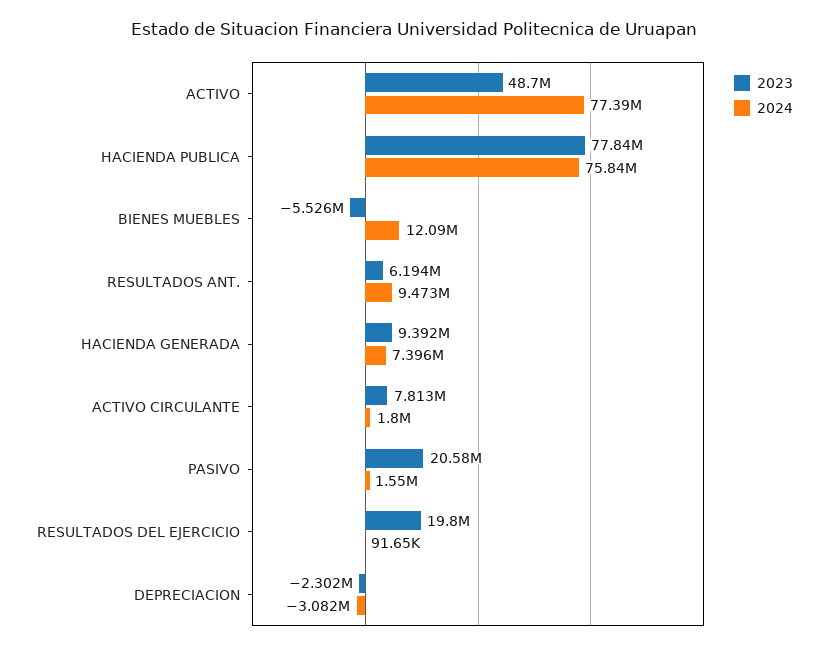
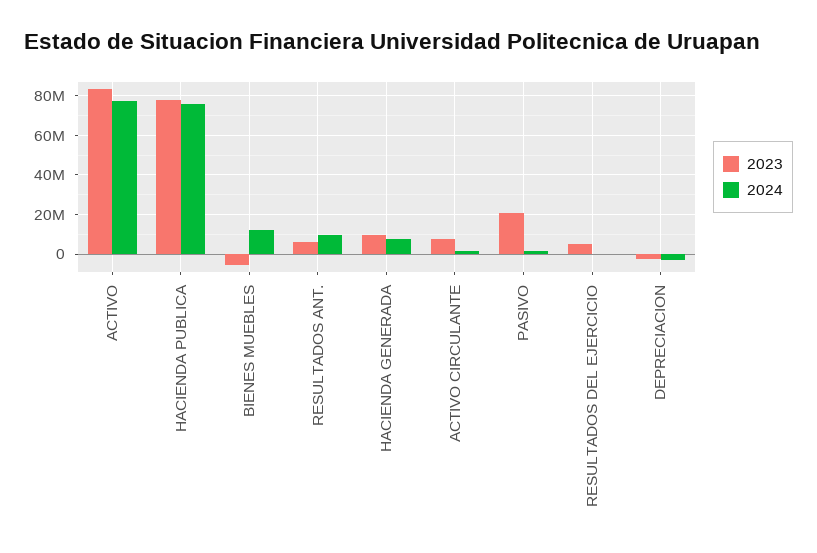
  {
    "2023": {
-     "ACTIVO": 48700000,
+     "ACTIVO": 85000000,
      "HACIENDA PUBLICA": 77840000,
      "BIENES MUEBLES": -5526000,
      "RESULTADOS ANT.": 6194000,
      "HACIENDA GENERADA": 9392000,
      "ACTIVO CIRCULANTE": 7813000,
      "PASIVO": 20580000,
-     "RESULTADOS DEL EJERCICIO": 19800000,
+     "RESULTADOS DEL EJERCICIO": 5000000,
      "DEPRECIACION": -2302000
    },
    "2024": {
      "ACTIVO": 77390000,
      "HACIENDA PUBLICA": 75840000,
      "BIENES MUEBLES": 12090000,
      "RESULTADOS ANT.": 9473000,
      "HACIENDA GENERADA": 7396000,
      "ACTIVO CIRCULANTE": 1800000,
      "PASIVO": 1550000,
      "RESULTADOS DEL EJERCICIO": 91650,
      "DEPRECIACION": -3082000
    }
  }

